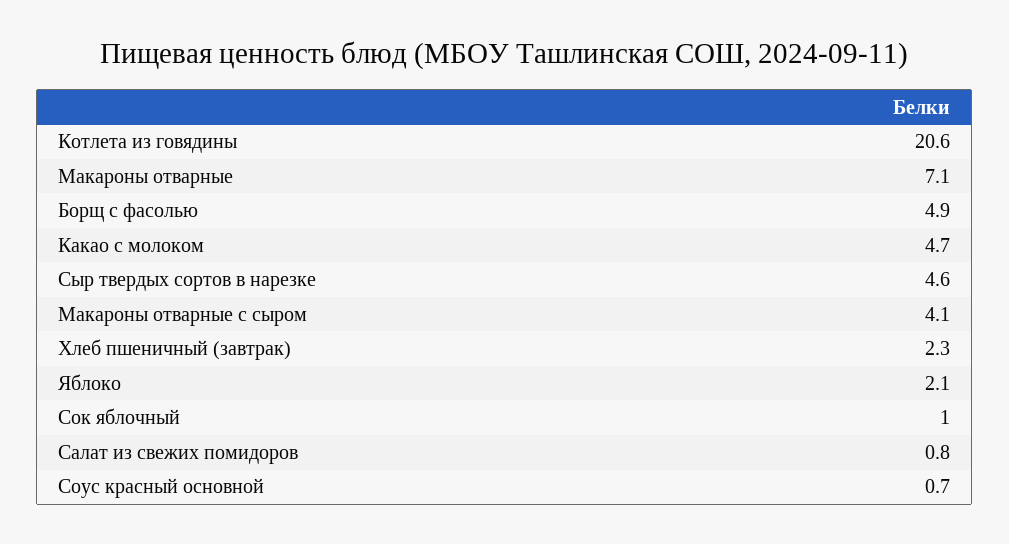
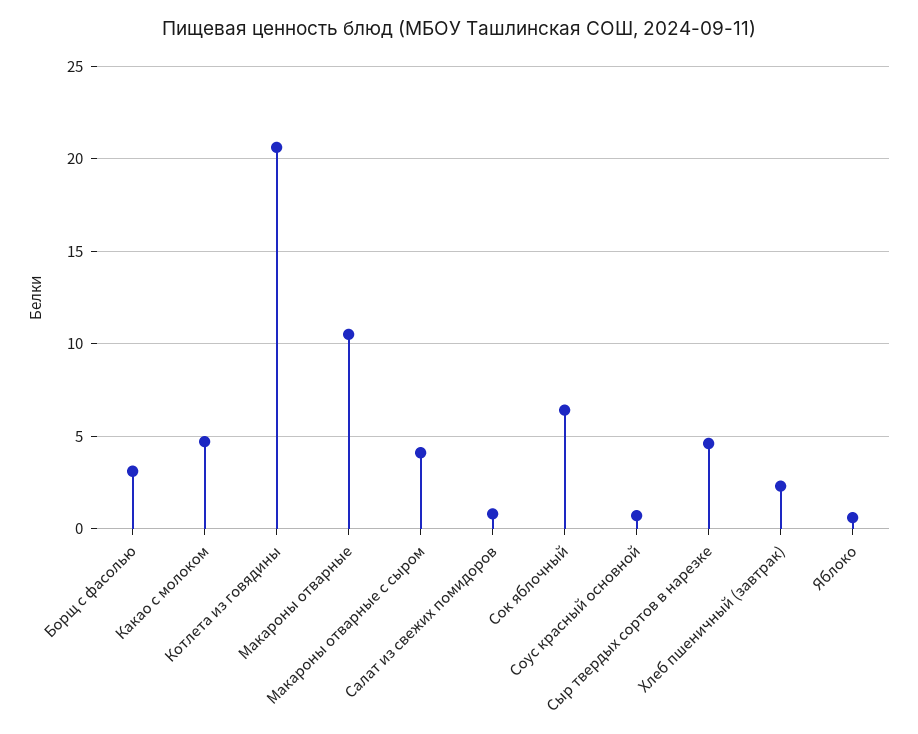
  {
    "Котлета из говядины": 20.6,
-   "Макароны отварные": 7.1,
+   "Макароны отварные": 10.5,
-   "Борщ с фасолью": 4.9,
+   "Борщ с фасолью": 3,
    "Какао с молоком": 4.7,
    "Сыр твердых сортов в нарезке": 4.6,
    "Макароны отварные с сыром": 4.1,
    "Хлеб пшеничный (завтрак)": 2.3,
-   "Яблоко": 2.1,
+   "Яблоко": 0.5,
-   "Сок яблочный": 1,
+   "Сок яблочный": 6.5,
    "Салат из свежих помидоров": 0.8,
    "Соус красный основной": 0.7
  }

